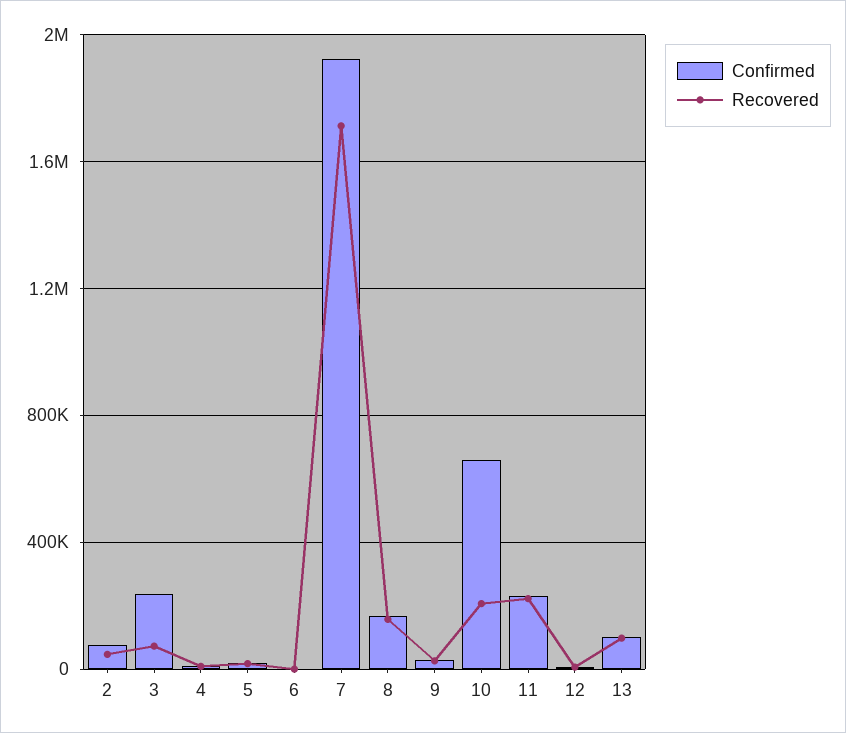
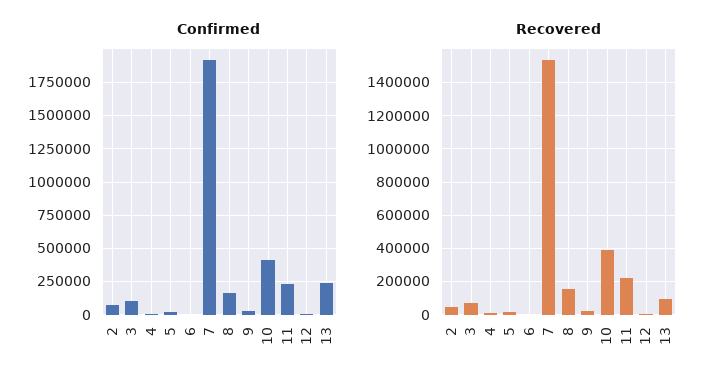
  {
    "Confirmed": {
      "2": 100000,
-     "3": 250000,
+     "3": 100000,
      "4": 0,
      "5": 0,
      "6": 0,
      "7": 1900000,
      "8": 150000,
      "9": 50000,
-     "10": 650000,
+     "10": 400000,
      "11": 250000,
      "12": 0,
-     "13": 100000
+     "13": 250000
    },
    "Recovered": {
      "2": 50000,
      "3": 50000,
      "4": 0,
      "5": 0,
      "6": 0,
-     "7": 1700000,
+     "7": 1550000,
      "8": 150000,
      "9": 50000,
-     "10": 200000,
+     "10": 400000,
      "11": 200000,
      "12": 0,
      "13": 100000
    }
  }

